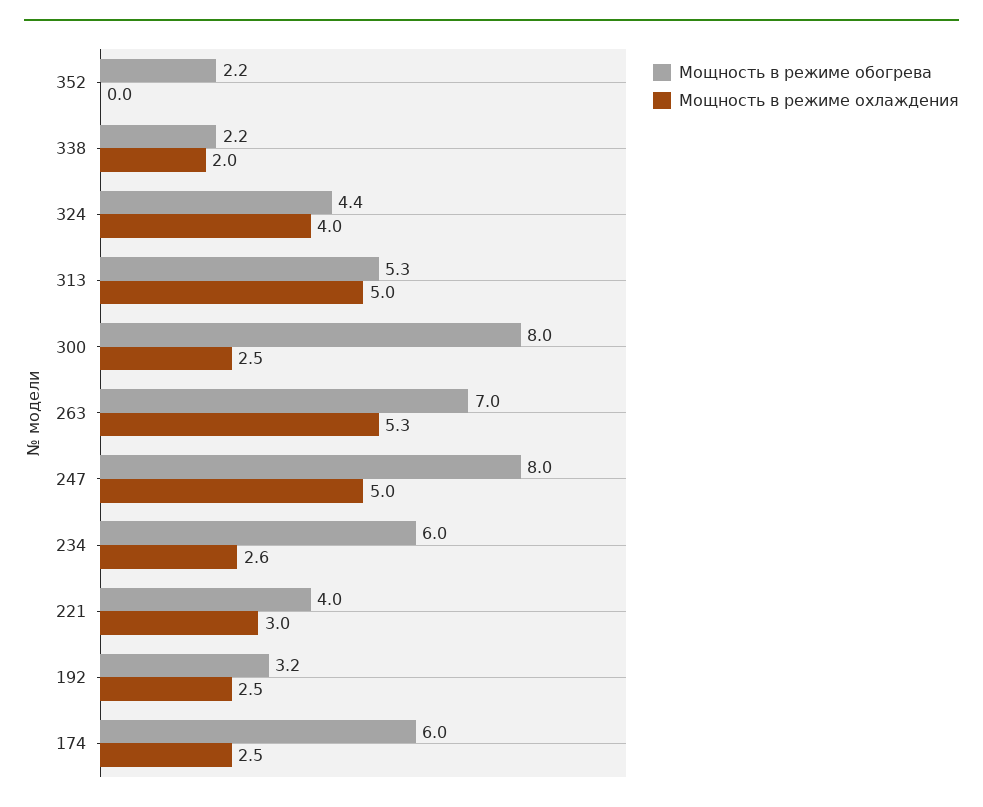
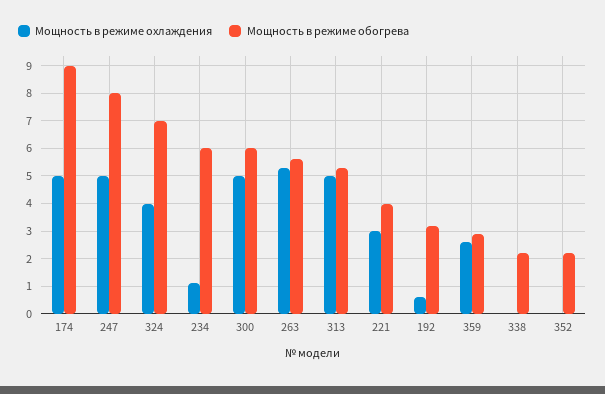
  {
    "Мощность в режиме обогрева": {
      "352": 2.2,
      "338": 2.2,
-     "324": 4.4,
+     "324": 7,
      "313": 5.3,
-     "300": 8,
+     "300": 6,
-     "263": 7,
+     "263": 5.5,
      "247": 8,
      "234": 6,
      "221": 4,
      "192": 3.2,
-     "174": 6
+     "174": 9,
+     "359": 3
    },
    "Мощность в режиме охлаждения": {
      "352": 0,
-     "338": 2,
+     "338": 0,
      "324": 4,
      "313": 5,
-     "300": 2.5,
+     "300": 5,
      "263": 5.3,
      "247": 5,
-     "234": 2.6,
+     "234": 1,
      "221": 3,
-     "192": 2.5,
+     "192": 0.5,
-     "174": 2.5
+     "174": 5,
+     "359": 2.5
    }
  }

